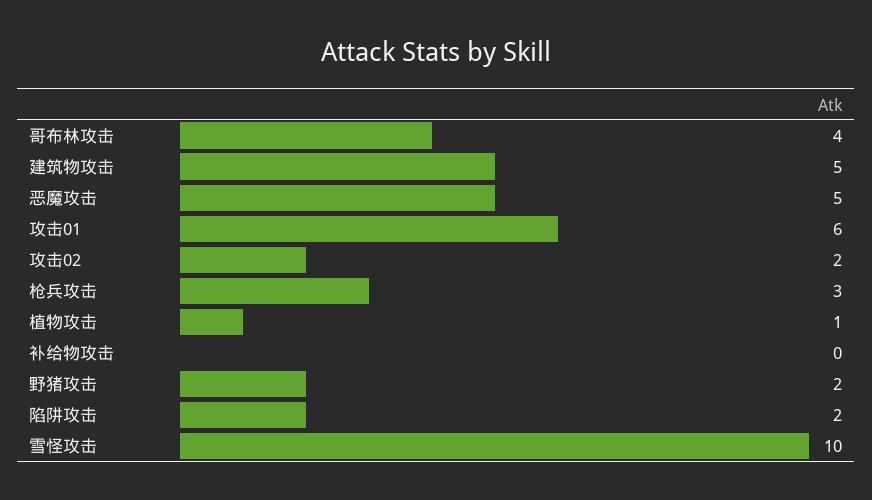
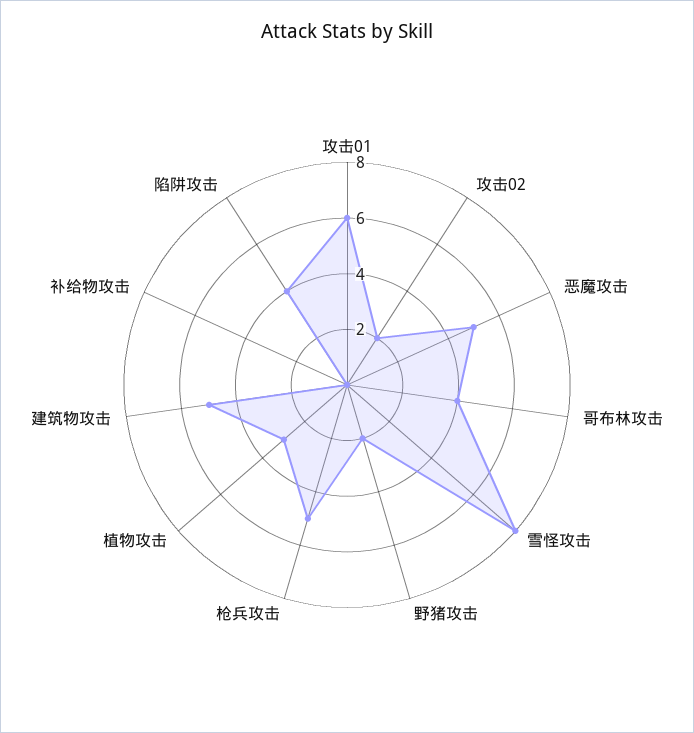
  {
    "哥布林攻击": 4,
    "建筑物攻击": 5,
    "恶魔攻击": 5,
    "攻击01": 6,
    "攻击02": 2,
-   "枪兵攻击": 3,
+   "枪兵攻击": 5,
-   "植物攻击": 1,
+   "植物攻击": 3,
    "补给物攻击": 0,
    "野猪攻击": 2,
-   "陷阱攻击": 2,
+   "陷阱攻击": 4,
-   "雪怪攻击": 10
+   "雪怪攻击": 8
  }

